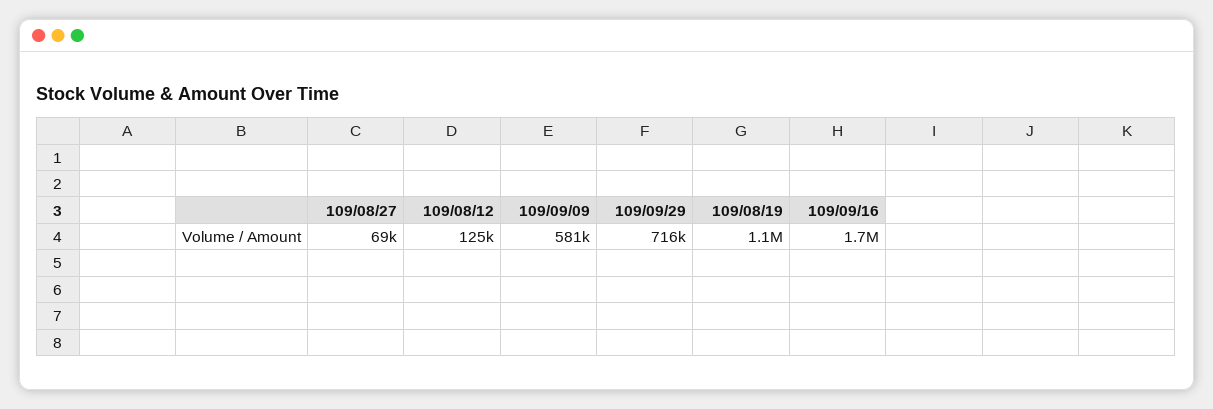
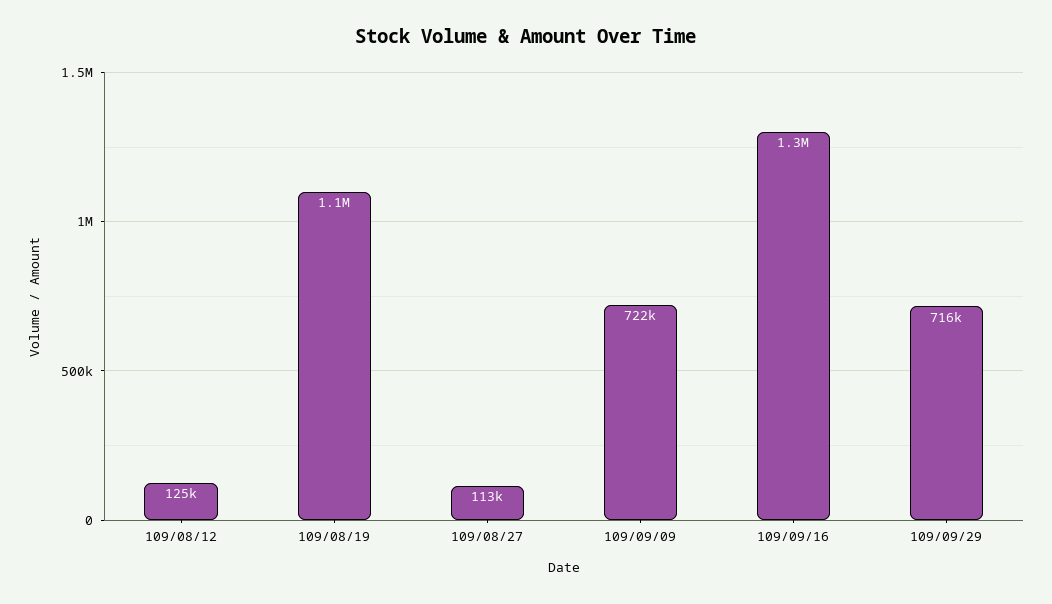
  {
-   "109/08/27": 69000,
+   "109/08/27": 113000,
    "109/08/12": 125000,
-   "109/09/09": 581000,
+   "109/09/09": 722000,
    "109/09/29": 716000,
    "109/08/19": 1100000,
-   "109/09/16": 1700000
+   "109/09/16": 1300000
  }

